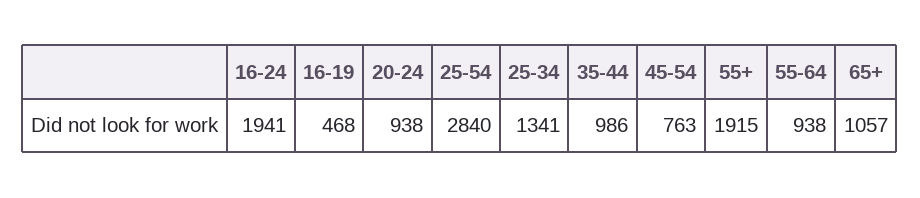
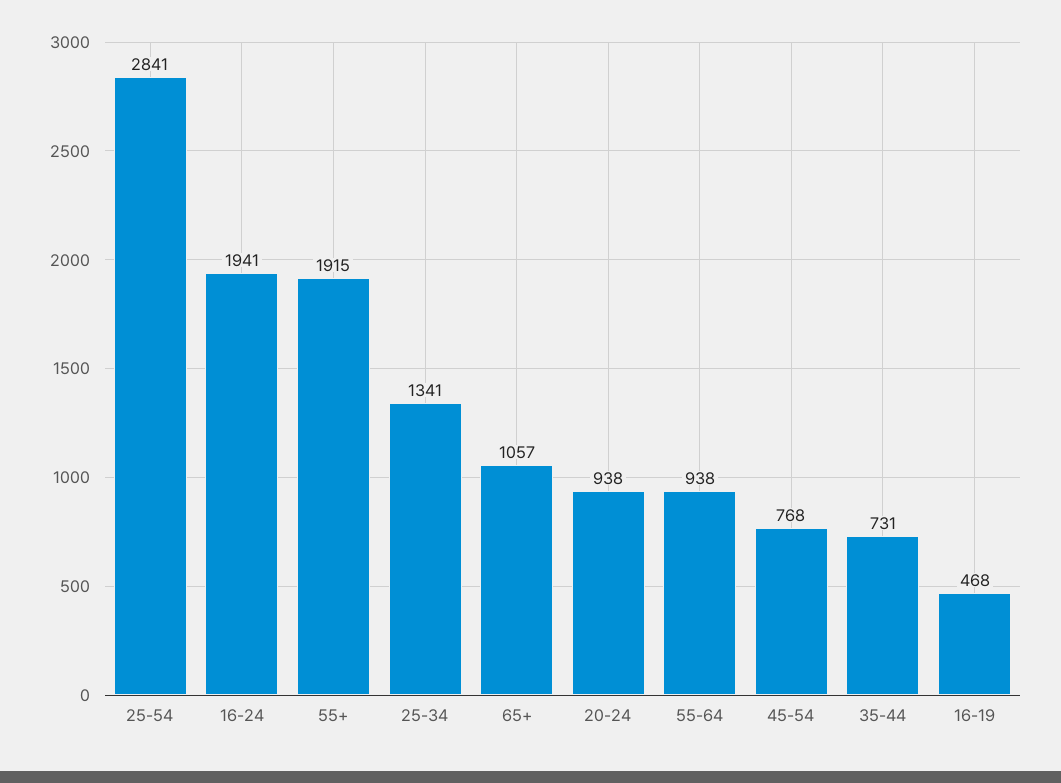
  {
    "16-24": 1941,
    "16-19": 468,
    "20-24": 938,
-   "25-54": 2840,
+   "25-54": 2841,
    "25-34": 1341,
-   "35-44": 986,
+   "35-44": 731,
-   "45-54": 763,
+   "45-54": 768,
    "55+": 1915,
    "55-64": 938,
    "65+": 1057
  }

